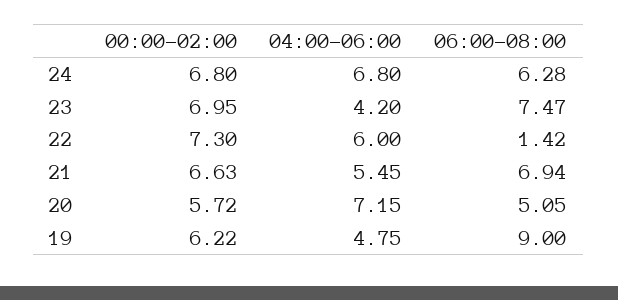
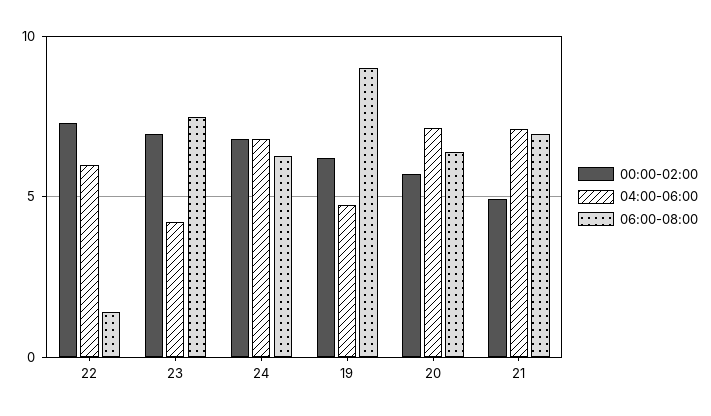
  {
    "00:00-02:00": {
      "24": 6.8,
      "23": 6.95,
      "22": 7.3,
-     "21": 6.63,
+     "21": 5,
      "20": 5.72,
      "19": 6.22
    },
    "04:00-06:00": {
      "24": 6.8,
      "23": 4.2,
      "22": 6,
-     "21": 5.45,
+     "21": 7,
      "20": 7.15,
      "19": 4.75
    },
    "06:00-08:00": {
      "24": 6.28,
      "23": 7.47,
      "22": 1.42,
      "21": 6.94,
-     "20": 5.05,
+     "20": 6.5,
      "19": 9
    }
  }

